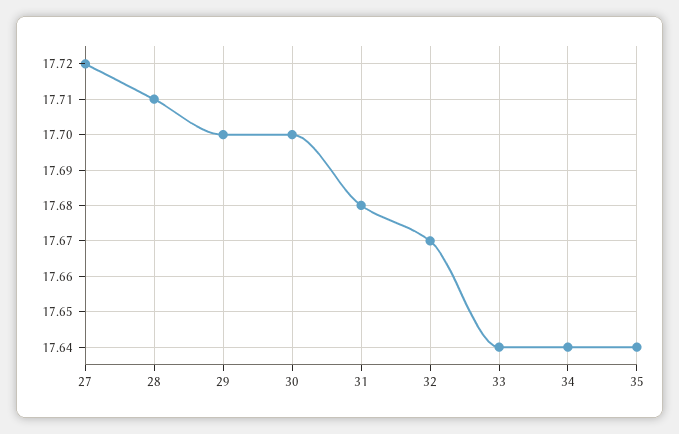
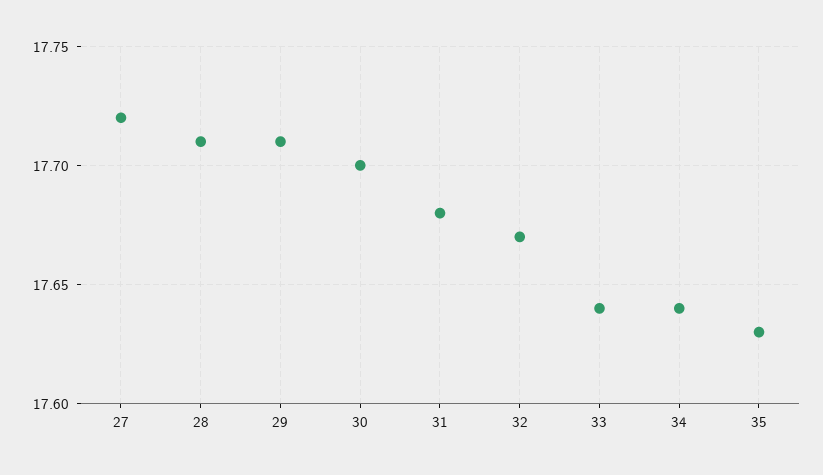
  {
    "27": 17.72,
    "28": 17.71,
-   "29": 17.7,
+   "29": 17.71,
    "30": 17.7,
    "31": 17.68,
    "32": 17.67,
    "33": 17.64,
    "34": 17.64,
-   "35": 17.64
+   "35": 17.63
  }

